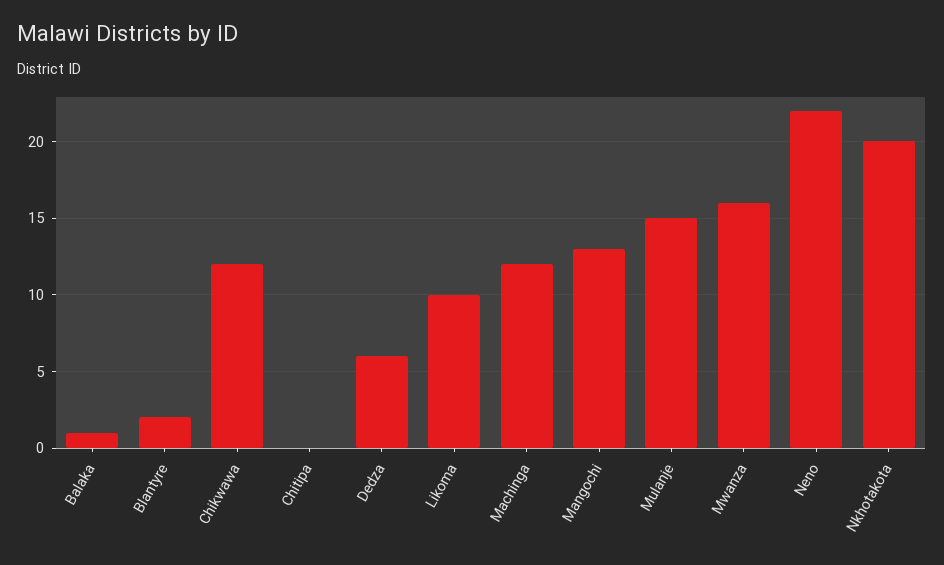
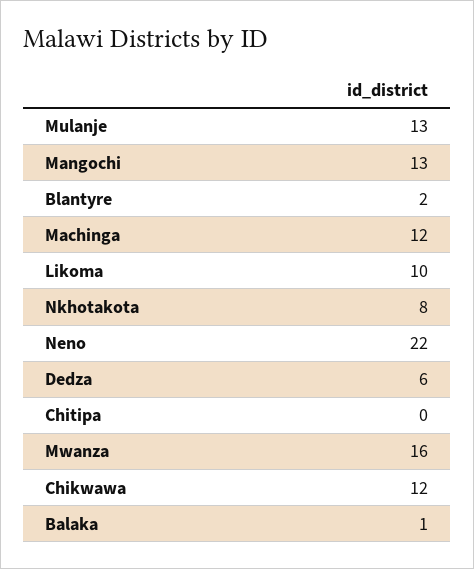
  {
    "Balaka": 1,
    "Blantyre": 2,
    "Chikwawa": 12,
    "Chitipa": 0,
    "Dedza": 6,
    "Likoma": 10,
    "Machinga": 12,
    "Mangochi": 13,
-   "Mulanje": 15,
+   "Mulanje": 13,
    "Mwanza": 16,
    "Neno": 22,
-   "Nkhotakota": 20
+   "Nkhotakota": 8
  }

